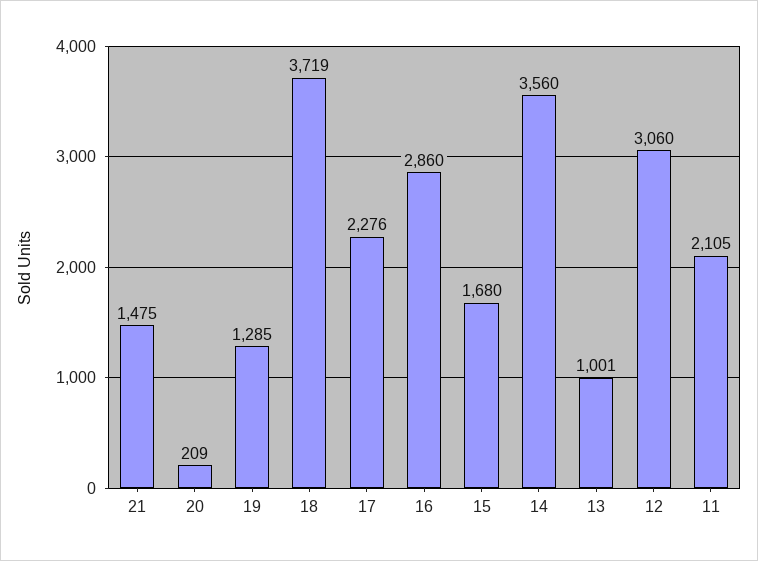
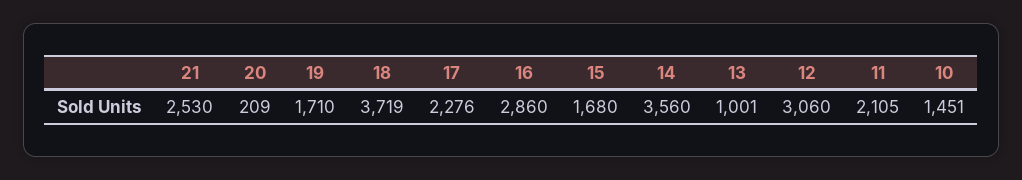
  {
-   "21": 1475,
+   "21": 2530,
    "20": 209,
-   "19": 1285,
+   "19": 1710,
    "18": 3719,
    "17": 2276,
    "16": 2860,
    "15": 1680,
    "14": 3560,
    "13": 1001,
    "12": 3060,
-   "11": 2105
+   "11": 2105,
+   "10": 1451
  }

